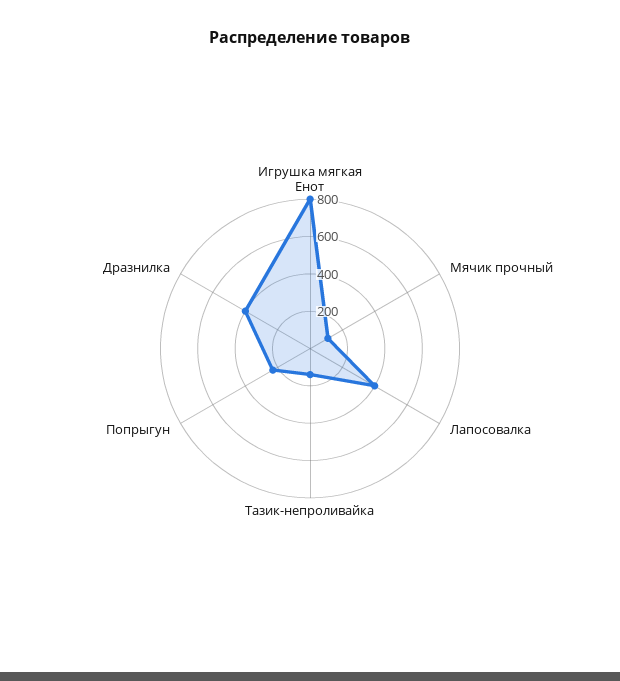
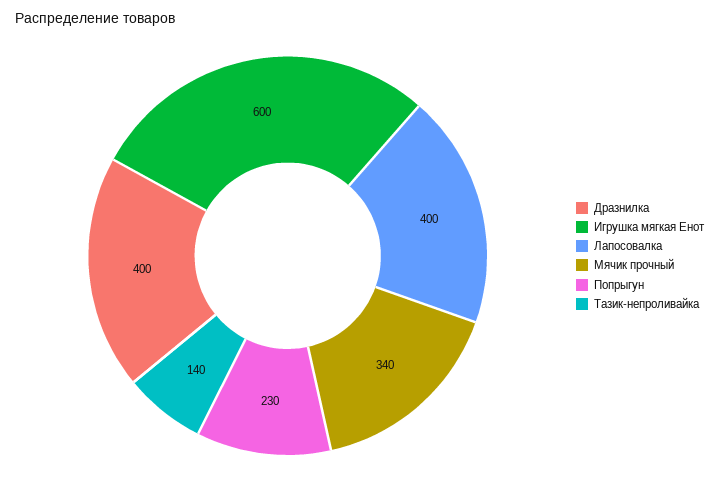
  {
-   "Игрушка мягкая Енот": 800,
+   "Игрушка мягкая Енот": 600,
-   "Мячик прочный": 100,
+   "Мячик прочный": 340,
    "Лапосовалка": 400,
    "Тазик-непроливайка": 140,
    "Попрыгун": 230,
    "Дразнилка": 400
  }

